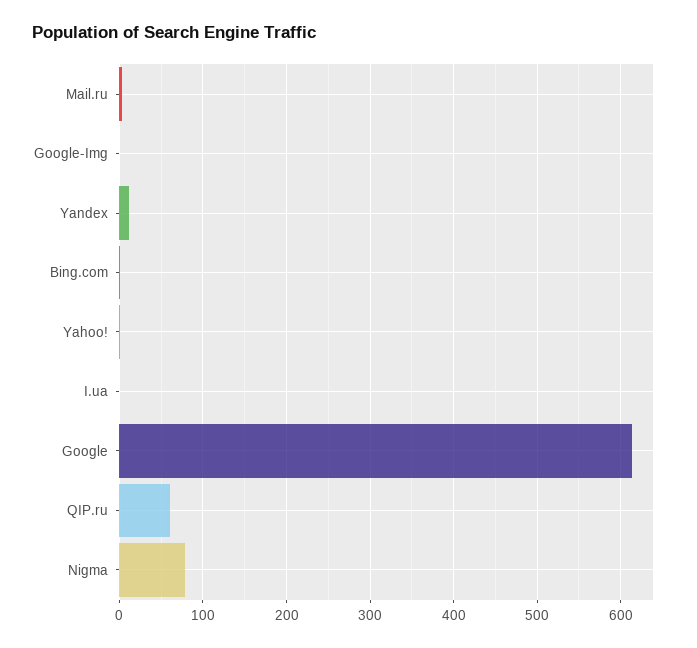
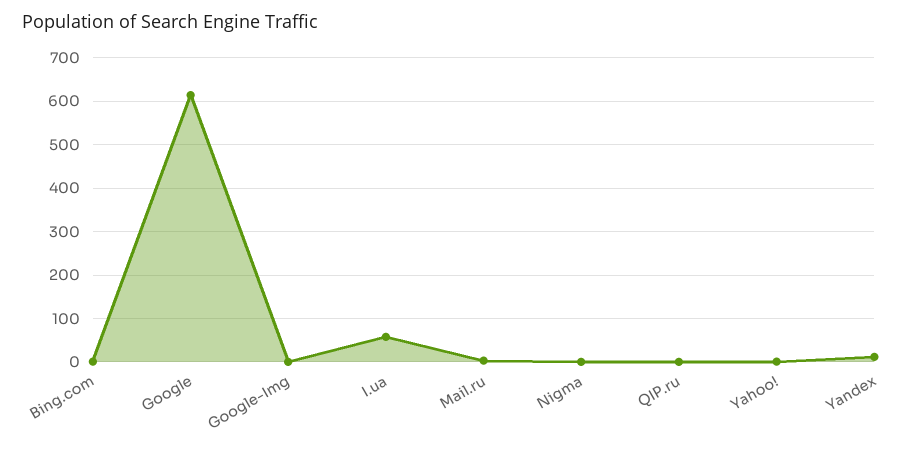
  {
    "Mail.ru": 0,
    "Google-Img": 0,
    "Yandex": 10,
    "Bing.com": 0,
    "Yahoo!": 0,
-   "I.ua": 0,
+   "I.ua": 60,
    "Google": 610,
-   "QIP.ru": 60,
+   "QIP.ru": 0,
-   "Nigma": 80
+   "Nigma": 0
  }

